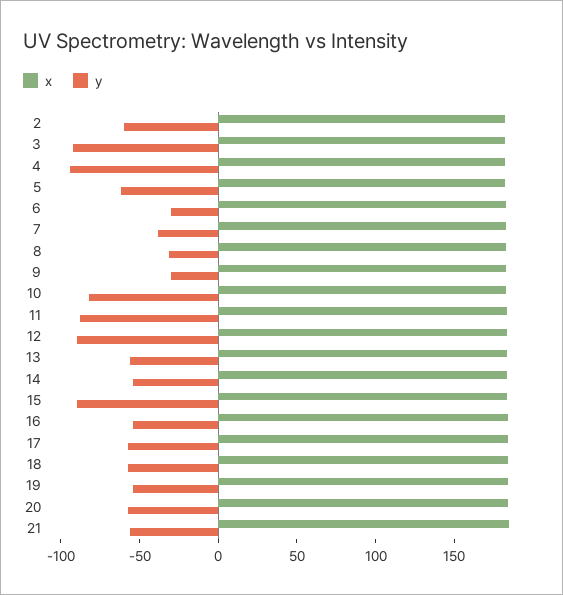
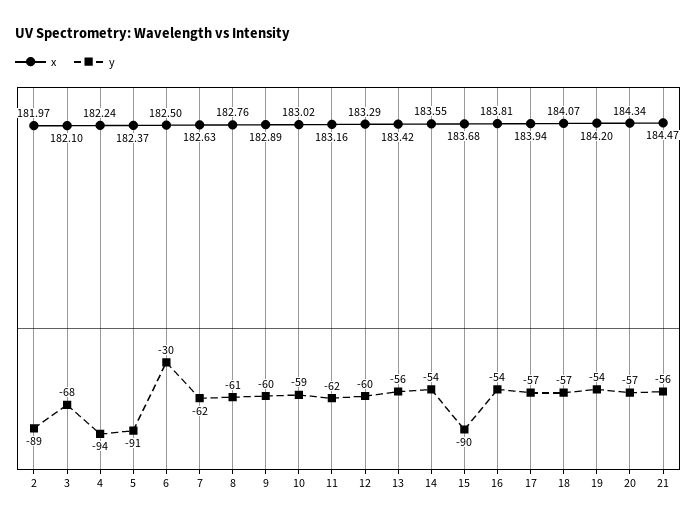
  {
    "x": {
      "2": 181.97,
      "3": 182.1,
      "4": 182.24,
      "5": 182.37,
      "6": 182.5,
      "7": 182.63,
      "8": 182.76,
      "9": 182.89,
      "10": 183.02,
      "11": 183.16,
      "12": 183.29,
      "13": 183.42,
      "14": 183.55,
      "15": 183.68,
      "16": 183.81,
      "17": 183.94,
      "18": 184.07,
      "19": 184.2,
      "20": 184.34,
      "21": 184.47
    },
    "y": {
-     "2": -60,
+     "2": -89,
-     "3": -90,
+     "3": -68,
      "4": -94,
-     "5": -60,
+     "5": -91,
      "6": -30,
-     "7": -40,
+     "7": -62,
-     "8": -30,
+     "8": -61,
-     "9": -30,
+     "9": -60,
-     "10": -80,
+     "10": -59,
-     "11": -90,
+     "11": -62,
-     "12": -90,
+     "12": -60,
      "13": -56,
      "14": -54,
      "15": -90,
      "16": -54,
      "17": -57,
      "18": -57,
      "19": -54,
      "20": -57,
      "21": -56
    }
  }

